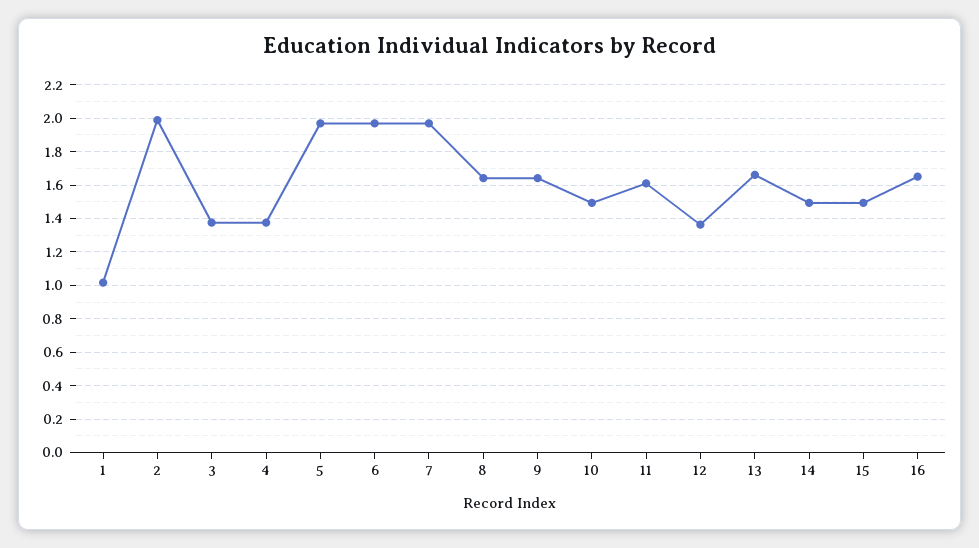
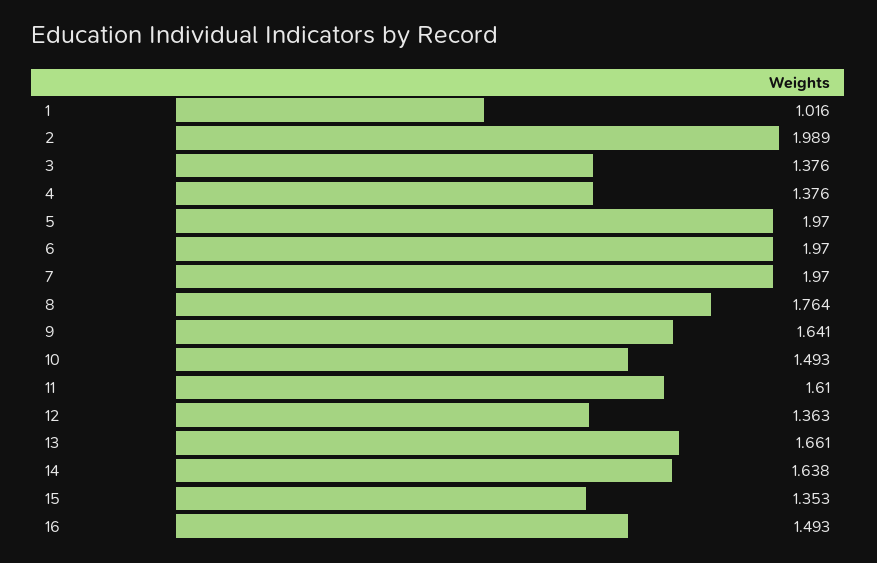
  {
    "1": 1.016,
    "2": 1.989,
    "3": 1.376,
    "4": 1.376,
    "5": 1.97,
    "6": 1.97,
    "7": 1.97,
-   "8": 1.65,
+   "8": 1.764,
    "9": 1.641,
    "10": 1.493,
    "11": 1.61,
    "12": 1.363,
    "13": 1.661,
-   "14": 1.5,
+   "14": 1.638,
-   "15": 1.5,
+   "15": 1.353,
-   "16": 1.65
+   "16": 1.493
  }

